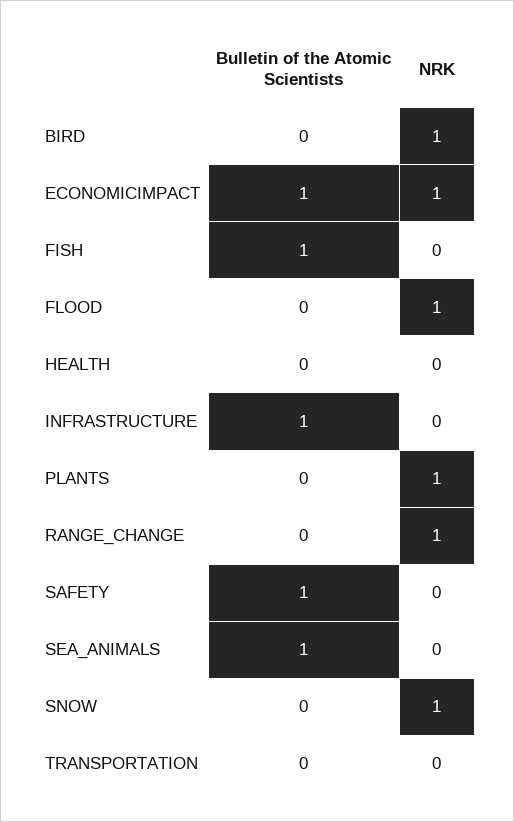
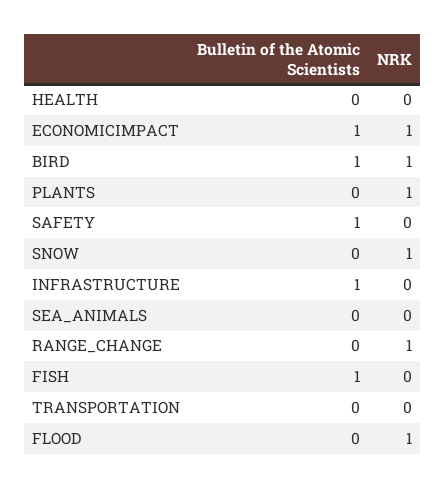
  {
    "Bulletin of the Atomic Scientists": {
-     "BIRD": 0,
+     "BIRD": 1,
      "ECONOMICIMPACT": 1,
      "FISH": 1,
      "FLOOD": 0,
      "HEALTH": 0,
      "INFRASTRUCTURE": 1,
      "PLANTS": 0,
      "RANGE_CHANGE": 0,
      "SAFETY": 1,
-     "SEA_ANIMALS": 1,
+     "SEA_ANIMALS": 0,
      "SNOW": 0,
      "TRANSPORTATION": 0
    },
    "NRK": {
      "BIRD": 1,
      "ECONOMICIMPACT": 1,
      "FISH": 0,
      "FLOOD": 1,
      "HEALTH": 0,
      "INFRASTRUCTURE": 0,
      "PLANTS": 1,
      "RANGE_CHANGE": 1,
      "SAFETY": 0,
      "SEA_ANIMALS": 0,
      "SNOW": 1,
      "TRANSPORTATION": 0
    }
  }

